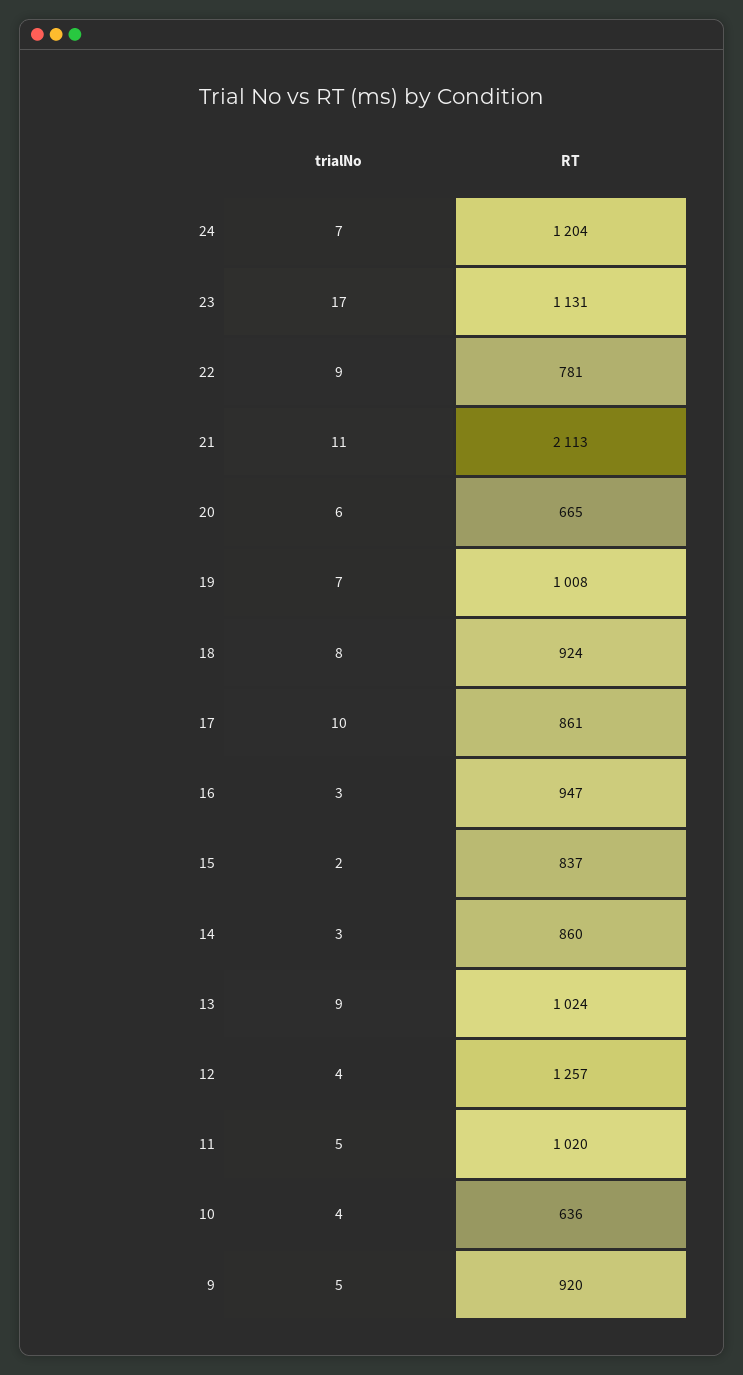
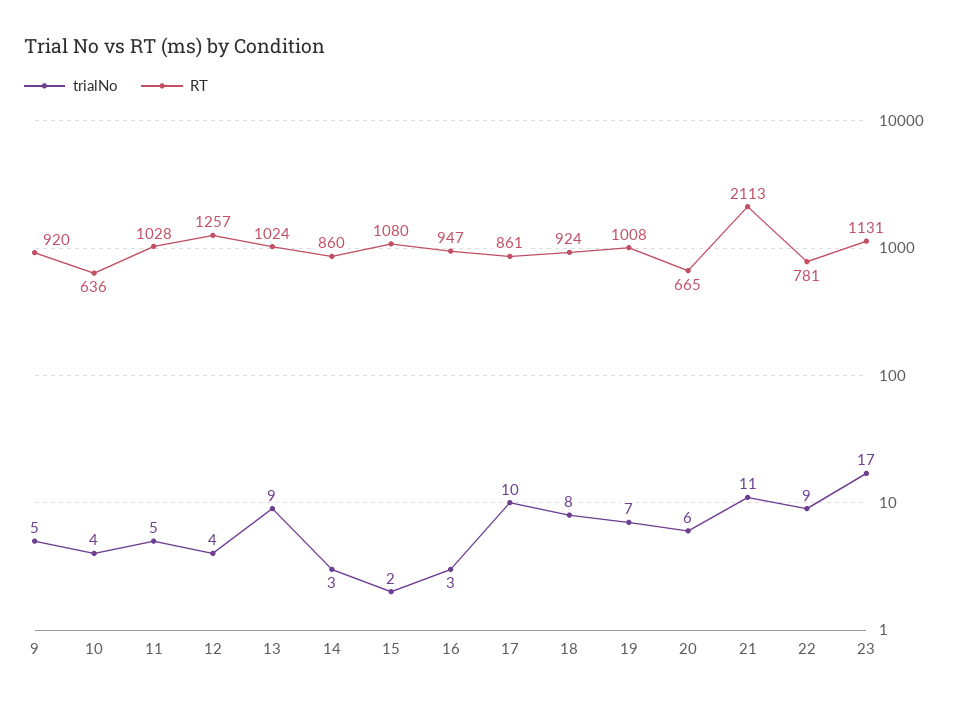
  {
    "trialNo": {
-     "24": 7,
      "23": 17,
      "22": 9,
      "21": 11,
      "20": 6,
      "19": 7,
      "18": 8,
      "17": 10,
      "16": 3,
      "15": 2,
      "14": 3,
      "13": 9,
      "12": 4,
      "11": 5,
      "10": 4,
      "9": 5
    },
    "RT": {
-     "24": 1204,
      "23": 1131,
      "22": 781,
      "21": 2113,
      "20": 665,
      "19": 1008,
      "18": 924,
      "17": 861,
      "16": 947,
-     "15": 837,
+     "15": 1080,
      "14": 860,
      "13": 1024,
      "12": 1257,
-     "11": 1020,
+     "11": 1028,
      "10": 636,
      "9": 920
    }
  }

